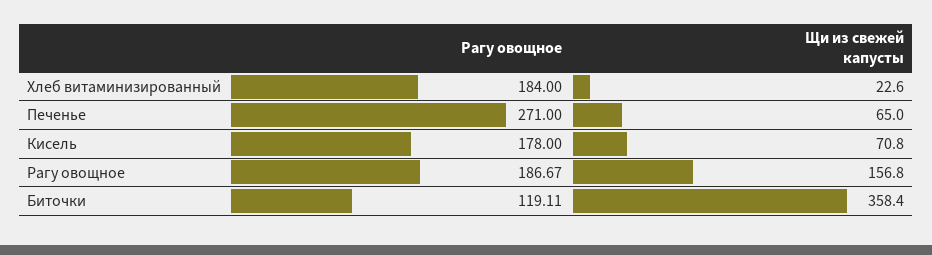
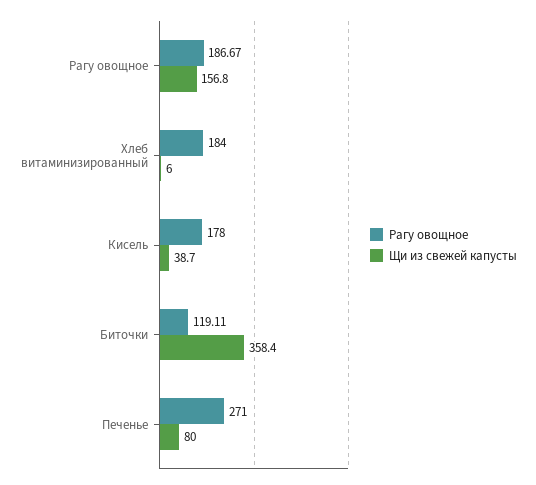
  {
    "Рагу овощное": {
      "Хлеб витаминизированный": 184,
      "Печенье": 271,
      "Кисель": 178,
      "Рагу овощное": 186.67,
      "Биточки": 119.11
    },
    "Щи из свежей капусты": {
-     "Хлеб витаминизированный": 22.6,
+     "Хлеб витаминизированный": 6,
-     "Печенье": 65,
+     "Печенье": 80,
-     "Кисель": 70.8,
+     "Кисель": 38.7,
      "Рагу овощное": 156.8,
      "Биточки": 358.4
    }
  }

